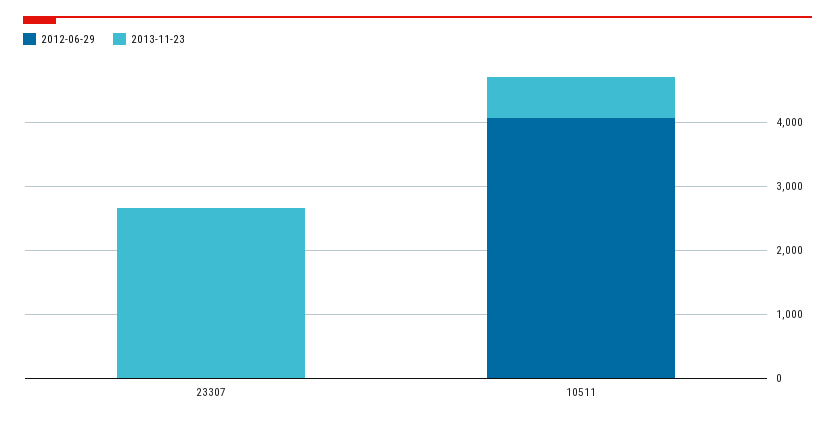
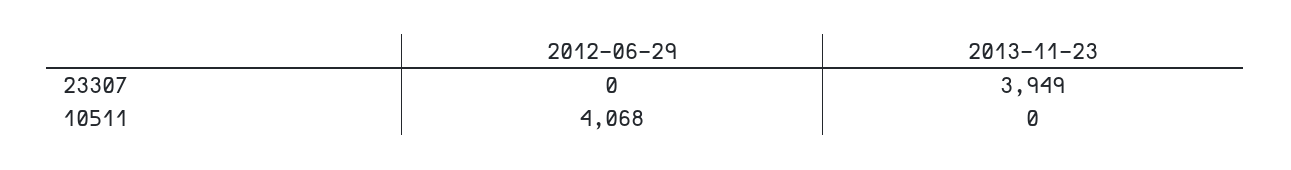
  {
    "2012-06-29": {
      "23307": 0,
      "10511": 4068
    },
    "2013-11-23": {
-     "23307": 2600,
+     "23307": 3949,
-     "10511": 600
+     "10511": 0
    }
  }

